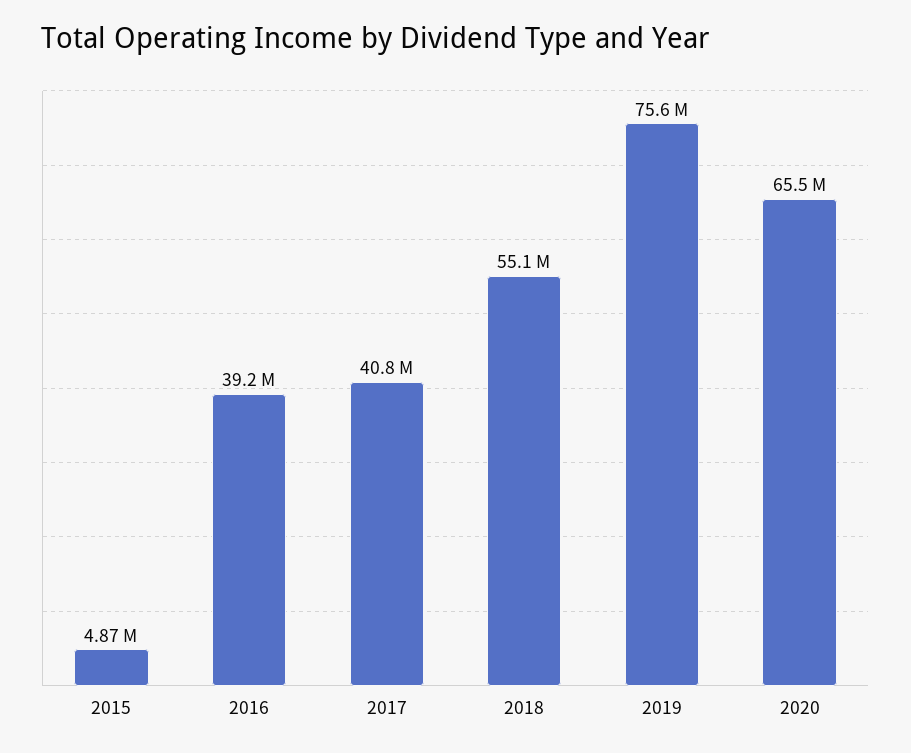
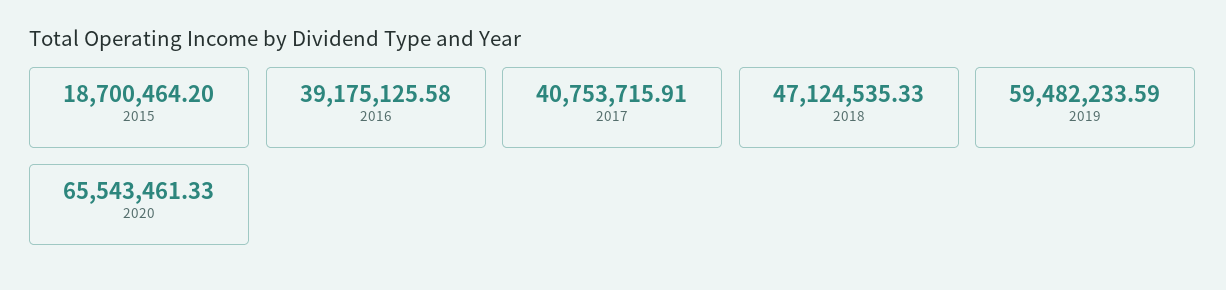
  {
-   "2015": 4870000,
+   "2015": 18700464.2,
    "2016": 39175125.58,
    "2017": 40753715.91,
-   "2018": 55100000,
+   "2018": 47124535.33,
-   "2019": 75600000,
+   "2019": 59482233.59,
    "2020": 65543461.33
  }

